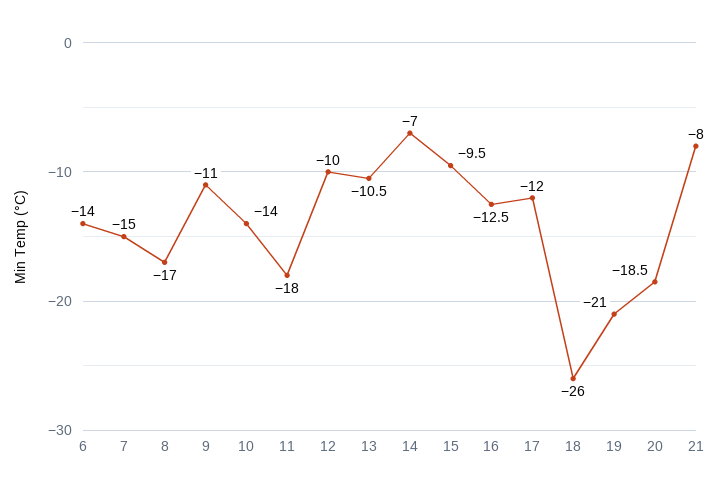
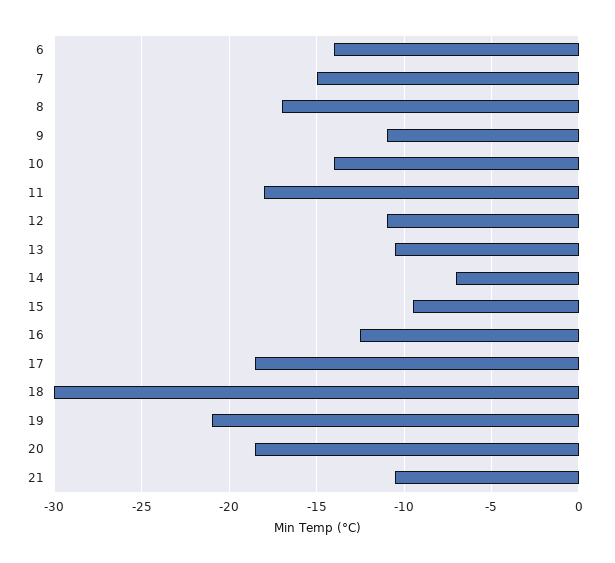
  {
    "6": -14,
    "7": -15,
    "8": -17,
    "9": -11,
    "10": -14,
    "11": -18,
-   "12": -10,
+   "12": -11,
    "13": -10.5,
    "14": -7,
    "15": -9.5,
    "16": -12.5,
-   "17": -12,
+   "17": -18.5,
-   "18": -26,
+   "18": -30,
    "19": -21,
    "20": -18.5,
-   "21": -8
+   "21": -10.5
  }

